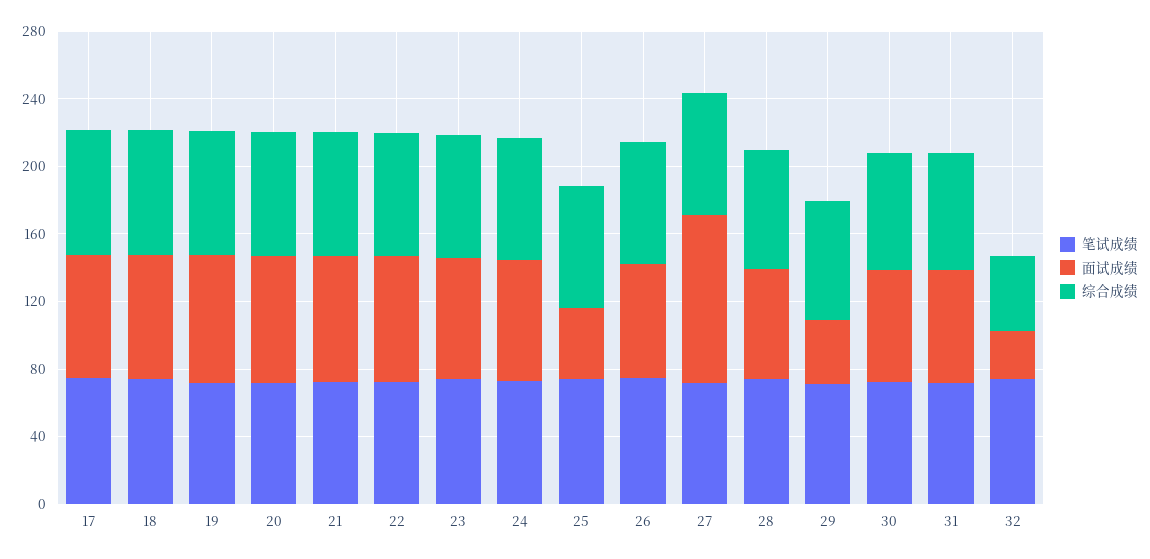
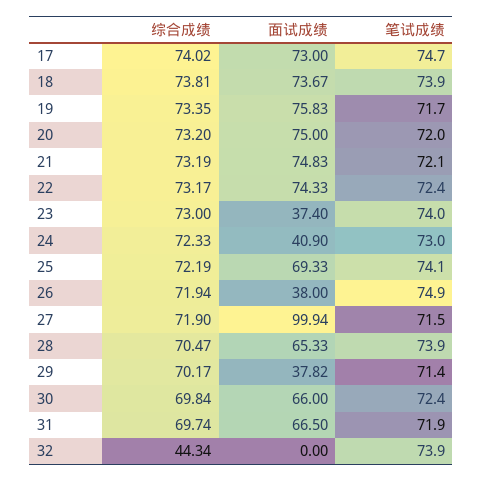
  {
    "笔试成绩": {
      "17": 74.7,
      "18": 73.9,
      "19": 71.7,
      "20": 72,
      "21": 72.1,
      "22": 72.4,
      "23": 74,
      "24": 73,
      "25": 74.1,
      "26": 74.9,
      "27": 71.5,
      "28": 73.9,
      "29": 71.4,
      "30": 72.4,
      "31": 71.9,
      "32": 73.9
    },
    "面试成绩": {
      "17": 73,
      "18": 73.67,
      "19": 75.83,
      "20": 75,
      "21": 74.83,
      "22": 74.33,
-     "23": 70,
+     "23": 37.4,
-     "24": 70,
+     "24": 40.9,
-     "25": 40,
+     "25": 69.33,
-     "26": 70,
+     "26": 38,
      "27": 99.94,
      "28": 65.33,
      "29": 37.82,
      "30": 66,
      "31": 66.5,
-     "32": 30
+     "32": 0
    },
    "综合成绩": {
      "17": 74.02,
      "18": 73.81,
      "19": 73.35,
      "20": 73.2,
      "21": 73.19,
      "22": 73.17,
      "23": 73,
      "24": 72.33,
      "25": 72.19,
      "26": 71.94,
      "27": 71.9,
      "28": 70.47,
      "29": 70.17,
      "30": 69.84,
      "31": 69.74,
      "32": 44.34
    }
  }

